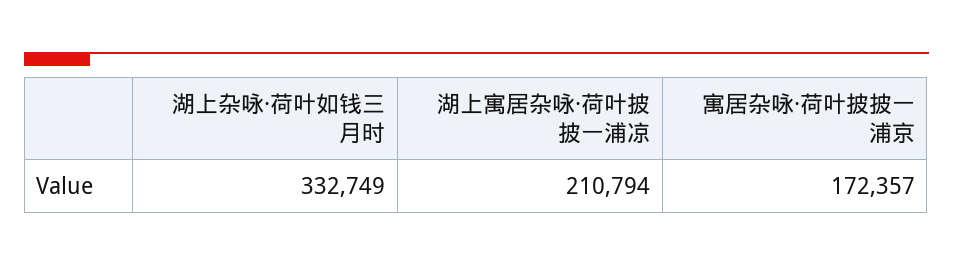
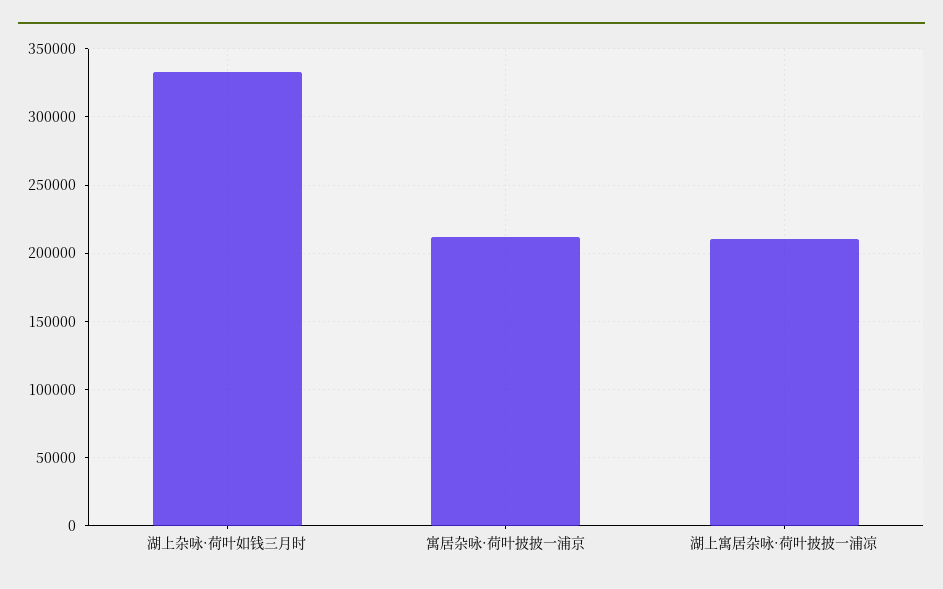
  {
    "湖上杂咏·荷叶如钱三月时": 332749,
    "湖上寓居杂咏·荷叶披披一浦凉": 210794,
-   "寓居杂咏·荷叶披披一浦京": 172357
+   "寓居杂咏·荷叶披披一浦京": 210000
  }

